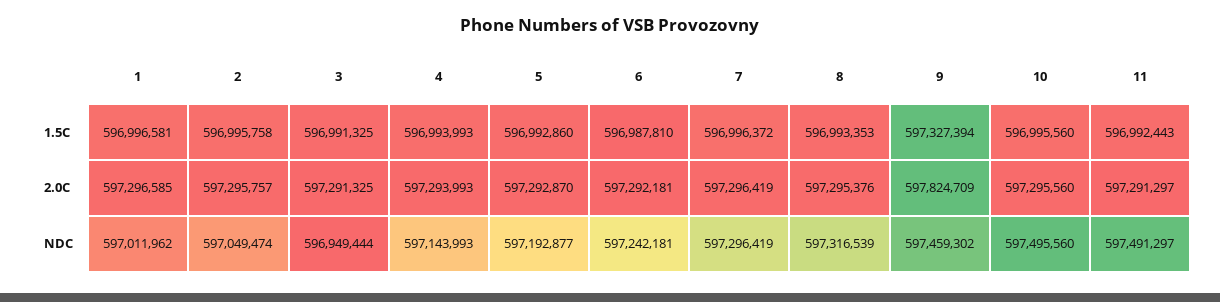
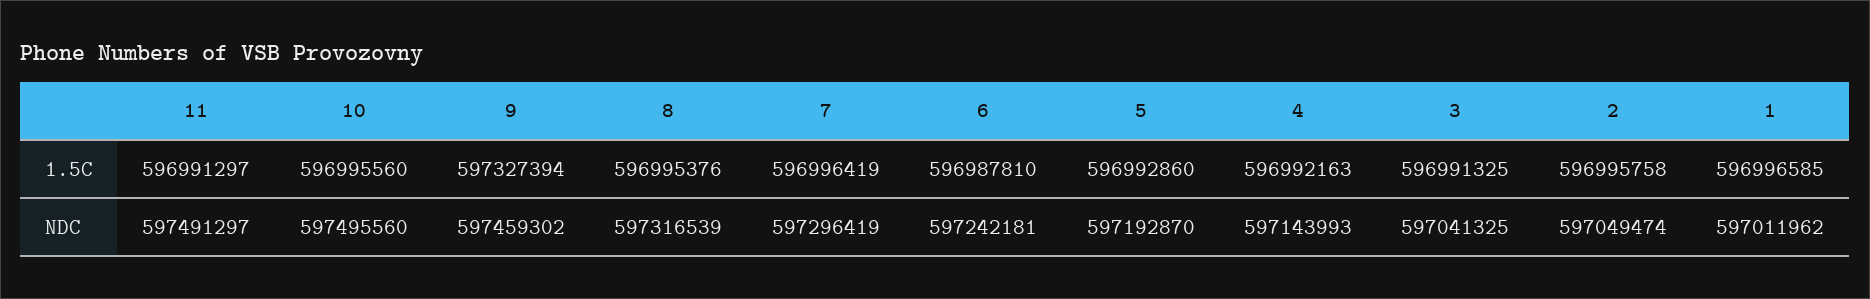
  {
    "1": {
-     "1.5C": 596996581,
+     "1.5C": 596996585,
-     "2.0C": 597296585,
      "NDC": 597011962
    },
    "2": {
      "1.5C": 596995758,
-     "2.0C": 597295757,
      "NDC": 597049474
    },
    "3": {
      "1.5C": 596991325,
-     "2.0C": 597291325,
-     "NDC": 596949444
+     "NDC": 597041325
    },
    "4": {
-     "1.5C": 596993993,
+     "1.5C": 596992163,
-     "2.0C": 597293993,
      "NDC": 597143993
    },
    "5": {
      "1.5C": 596992860,
-     "2.0C": 597292870,
-     "NDC": 597192877
+     "NDC": 597192870
    },
    "6": {
      "1.5C": 596987810,
-     "2.0C": 597292181,
      "NDC": 597242181
    },
    "7": {
-     "1.5C": 596996372,
+     "1.5C": 596996419,
-     "2.0C": 597296419,
      "NDC": 597296419
    },
    "8": {
-     "1.5C": 596993353,
+     "1.5C": 596995376,
-     "2.0C": 597295376,
      "NDC": 597316539
    },
    "9": {
      "1.5C": 597327394,
-     "2.0C": 597824709,
      "NDC": 597459302
    },
    "10": {
      "1.5C": 596995560,
-     "2.0C": 597295560,
      "NDC": 597495560
    },
    "11": {
-     "1.5C": 596992443,
+     "1.5C": 596991297,
-     "2.0C": 597291297,
      "NDC": 597491297
    }
  }

